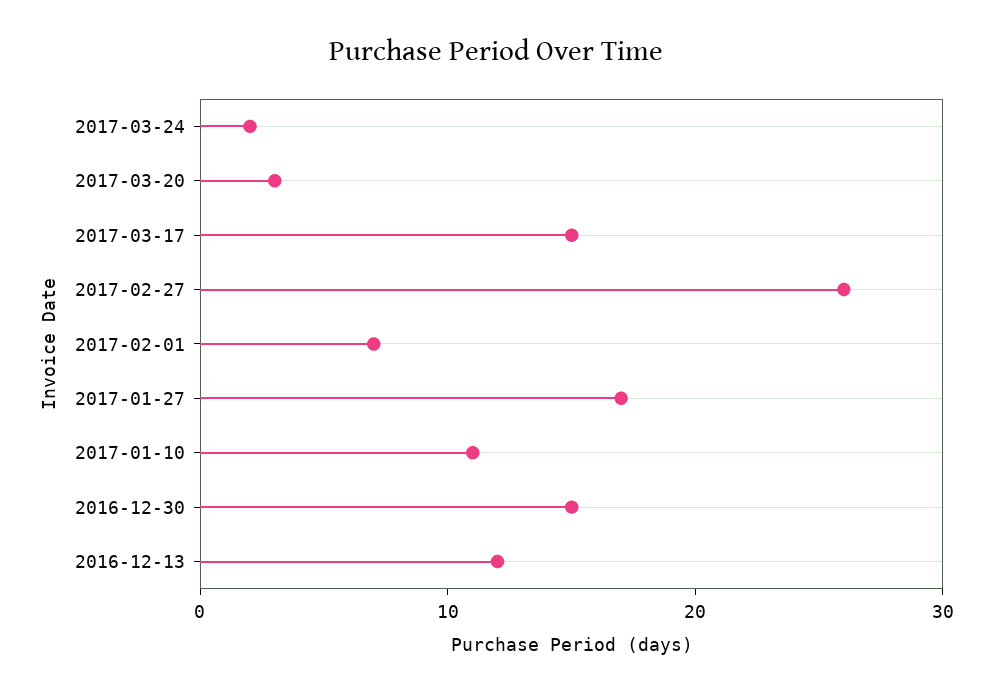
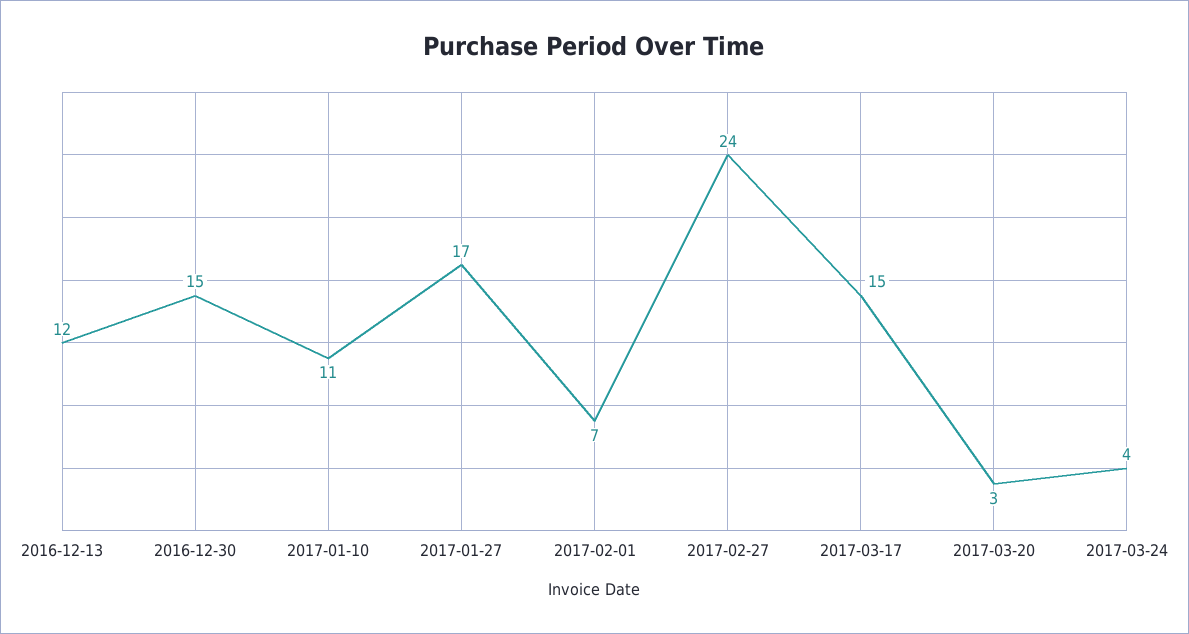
  {
-   "2017-03-24": 2,
+   "2017-03-24": 4,
    "2017-03-20": 3,
    "2017-03-17": 15,
-   "2017-02-27": 26,
+   "2017-02-27": 24,
    "2017-02-01": 7,
    "2017-01-27": 17,
    "2017-01-10": 11,
    "2016-12-30": 15,
    "2016-12-13": 12
  }

